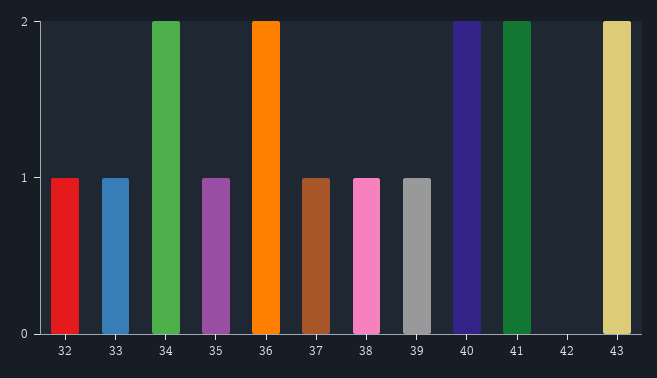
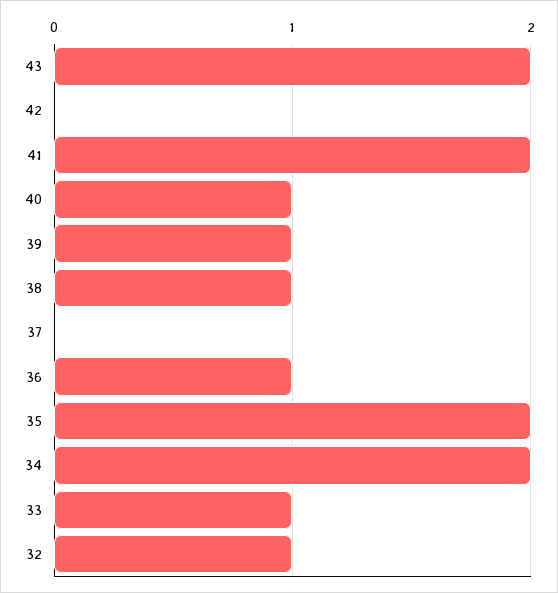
  {
    "32": 1,
    "33": 1,
    "34": 2,
-   "35": 1,
+   "35": 2,
-   "36": 2,
+   "36": 1,
-   "37": 1,
+   "37": 0,
    "38": 1,
    "39": 1,
-   "40": 2,
+   "40": 1,
    "41": 2,
    "42": 0,
    "43": 2
  }

